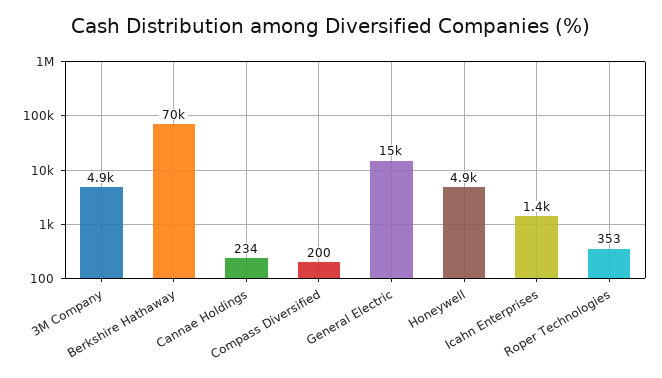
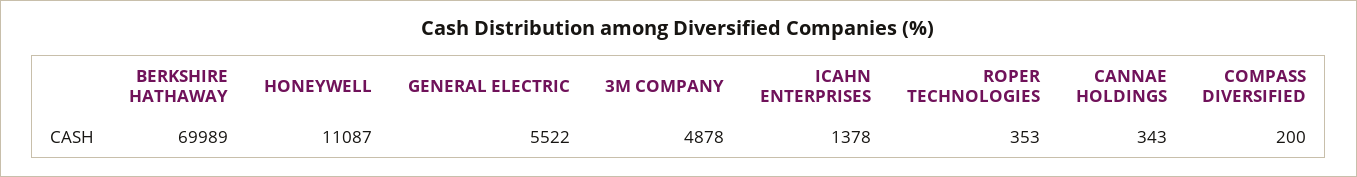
  {
    "3M Company": 4878,
    "Berkshire Hathaway": 69989,
-   "Cannae Holdings": 234,
+   "Cannae Holdings": 343,
    "Compass Diversified": 200,
-   "General Electric": 15000,
+   "General Electric": 5522,
-   "Honeywell": 4900,
+   "Honeywell": 11087,
    "Icahn Enterprises": 1378,
    "Roper Technologies": 353
  }

